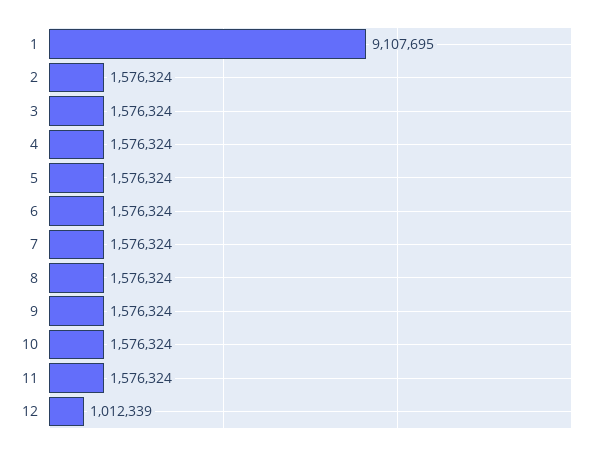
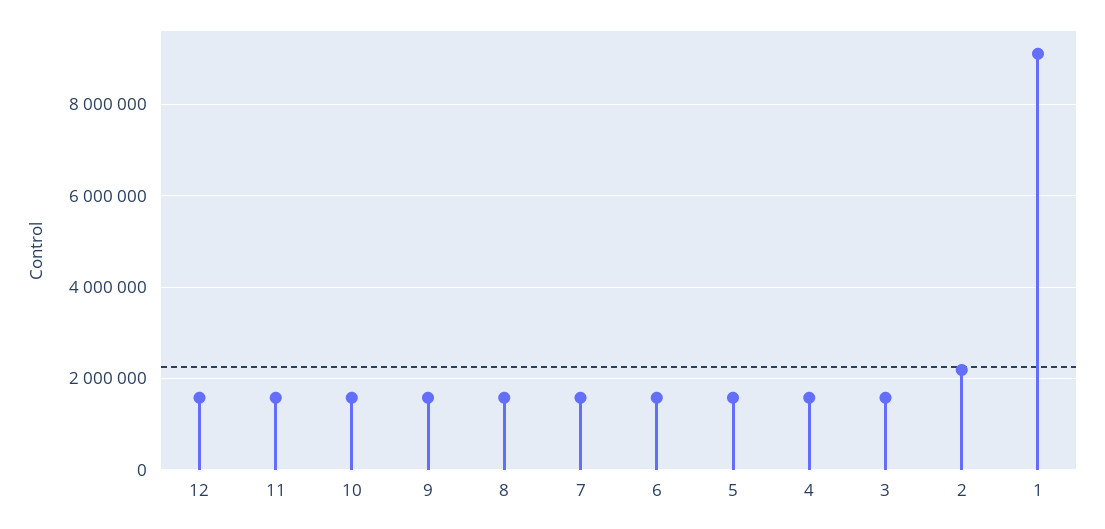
  {
    "1": 9107695,
-   "2": 1576324,
+   "2": 2200000,
    "3": 1576324,
    "4": 1576324,
    "5": 1576324,
    "6": 1576324,
    "7": 1576324,
    "8": 1576324,
    "9": 1576324,
    "10": 1576324,
    "11": 1576324,
-   "12": 1012339
+   "12": 1600000
  }

